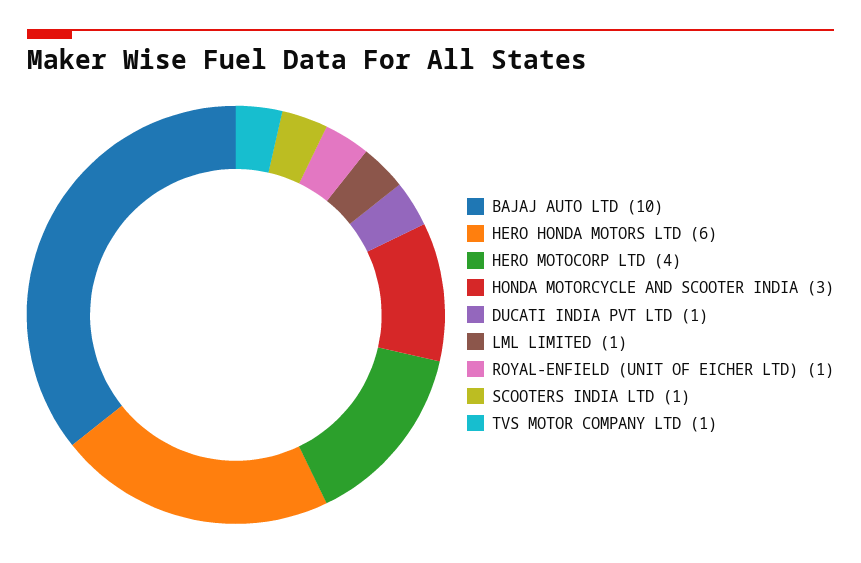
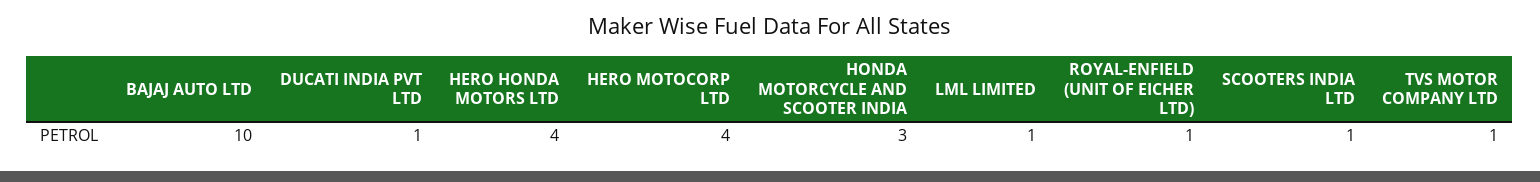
  {
    "BAJAJ AUTO LTD": 10,
-   "HERO HONDA MOTORS LTD": 6,
+   "HERO HONDA MOTORS LTD": 4,
    "HERO MOTOCORP LTD": 4,
    "HONDA MOTORCYCLE AND SCOOTER INDIA": 3,
    "DUCATI INDIA PVT LTD": 1,
    "LML LIMITED": 1,
    "ROYAL-ENFIELD (UNIT OF EICHER LTD)": 1,
    "SCOOTERS INDIA LTD": 1,
    "TVS MOTOR COMPANY LTD": 1
  }

